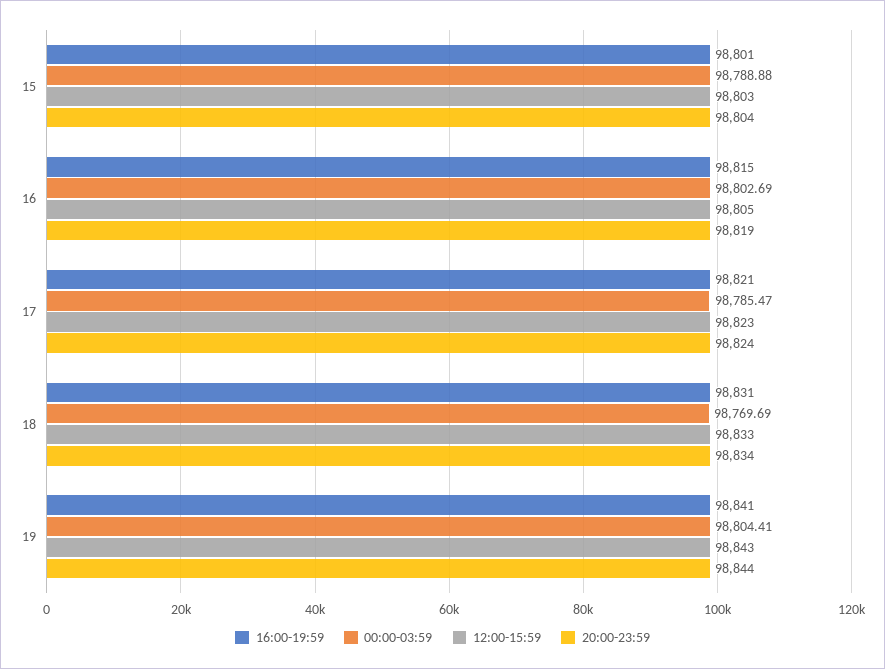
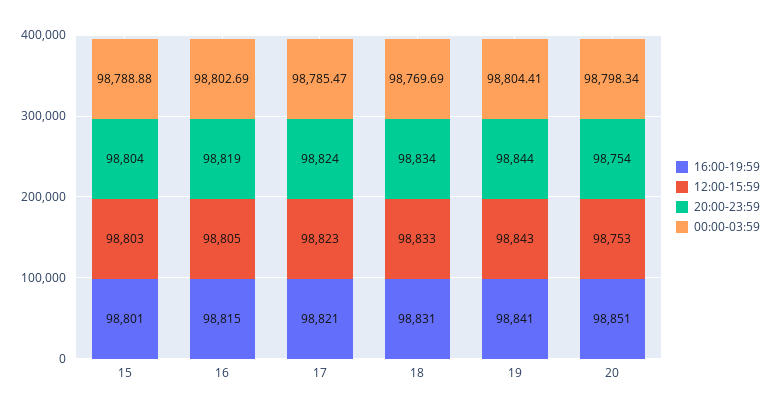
  {
    "16:00-19:59": {
      "15": 98801,
      "16": 98815,
      "17": 98821,
      "18": 98831,
-     "19": 98841
+     "19": 98841,
+     "20": 98851
    },
    "00:00-03:59": {
      "15": 98788.88,
      "16": 98802.69,
      "17": 98785.47,
      "18": 98769.69,
-     "19": 98804.41
+     "19": 98804.41,
+     "20": 98798.34
    },
    "12:00-15:59": {
      "15": 98803,
      "16": 98805,
      "17": 98823,
      "18": 98833,
-     "19": 98843
+     "19": 98843,
+     "20": 98753
    },
    "20:00-23:59": {
      "15": 98804,
      "16": 98819,
      "17": 98824,
      "18": 98834,
-     "19": 98844
+     "19": 98844,
+     "20": 98754
    }
  }

